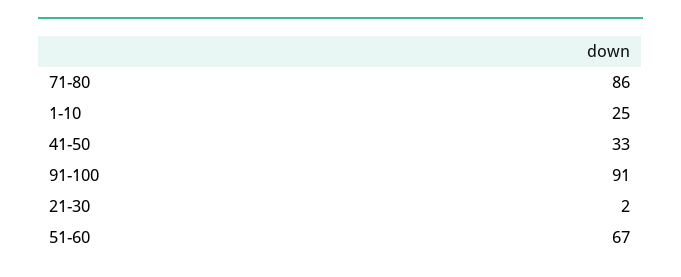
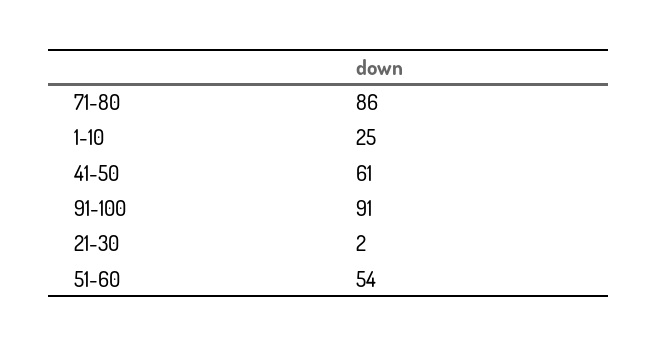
  {
    "71-80": 86,
    "1-10": 25,
-   "41-50": 33,
+   "41-50": 61,
    "91-100": 91,
    "21-30": 2,
-   "51-60": 67
+   "51-60": 54
  }

